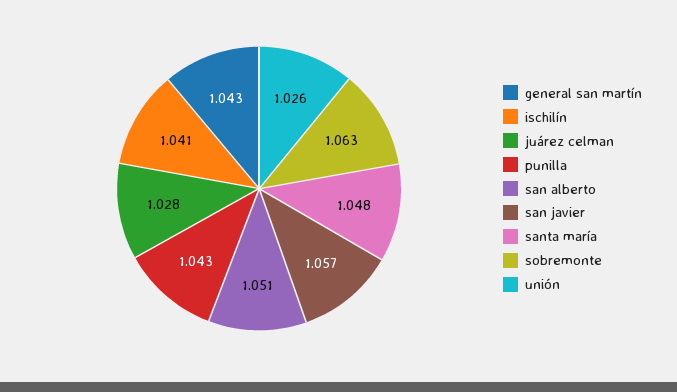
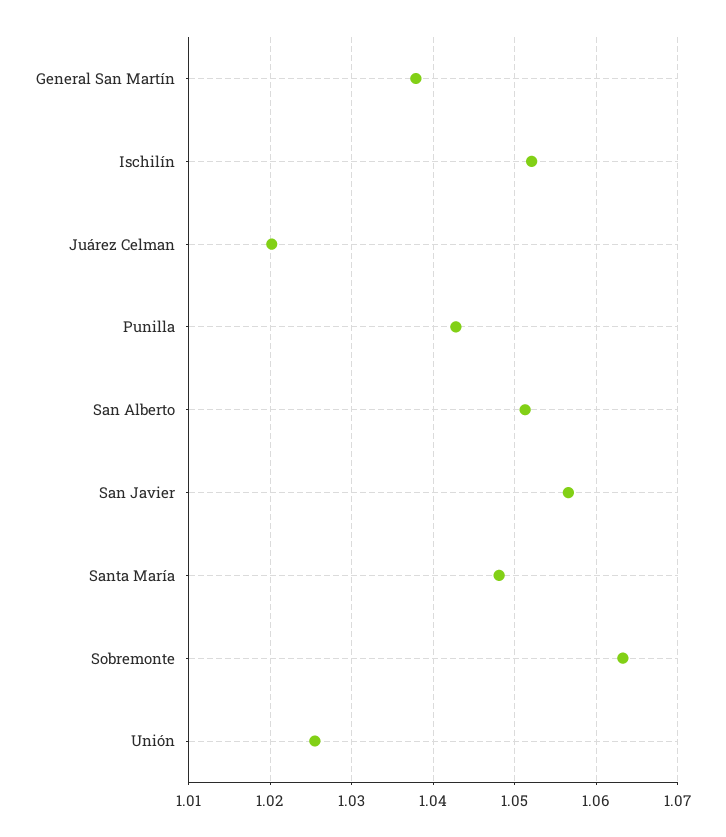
  {
-   "general san martín": 1.043,
+   "general san martín": 1.038,
-   "ischilín": 1.041,
+   "ischilín": 1.052,
-   "juárez celman": 1.028,
+   "juárez celman": 1.02,
    "punilla": 1.043,
    "san alberto": 1.051,
    "san javier": 1.057,
    "santa maría": 1.048,
    "sobremonte": 1.063,
    "unión": 1.026
  }

